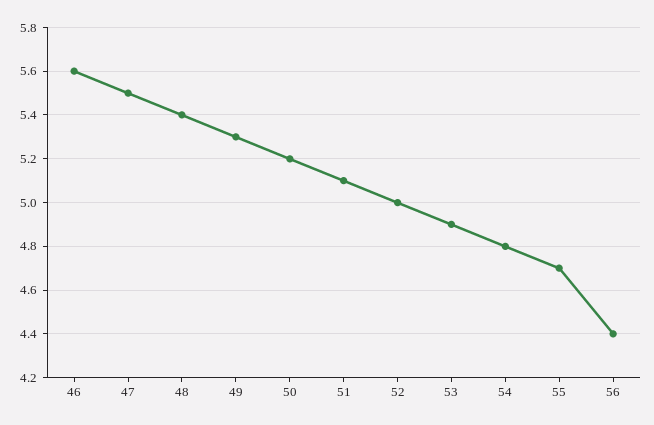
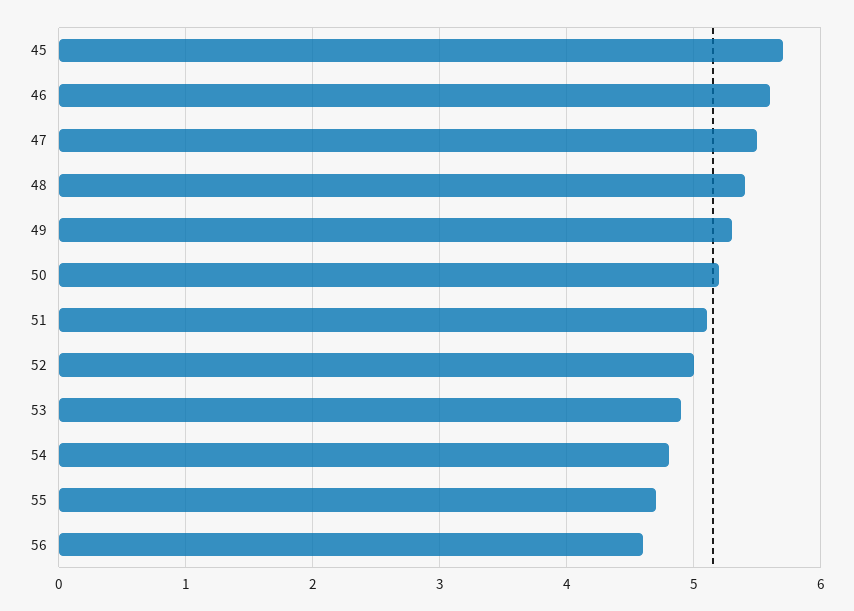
  {
    "46": 5.6,
    "47": 5.5,
    "48": 5.4,
    "49": 5.3,
    "50": 5.2,
    "51": 5.1,
    "52": 5,
    "53": 4.9,
    "54": 4.8,
    "55": 4.7,
-   "56": 4.4
+   "56": 4.6,
+   "45": 5.7
  }

